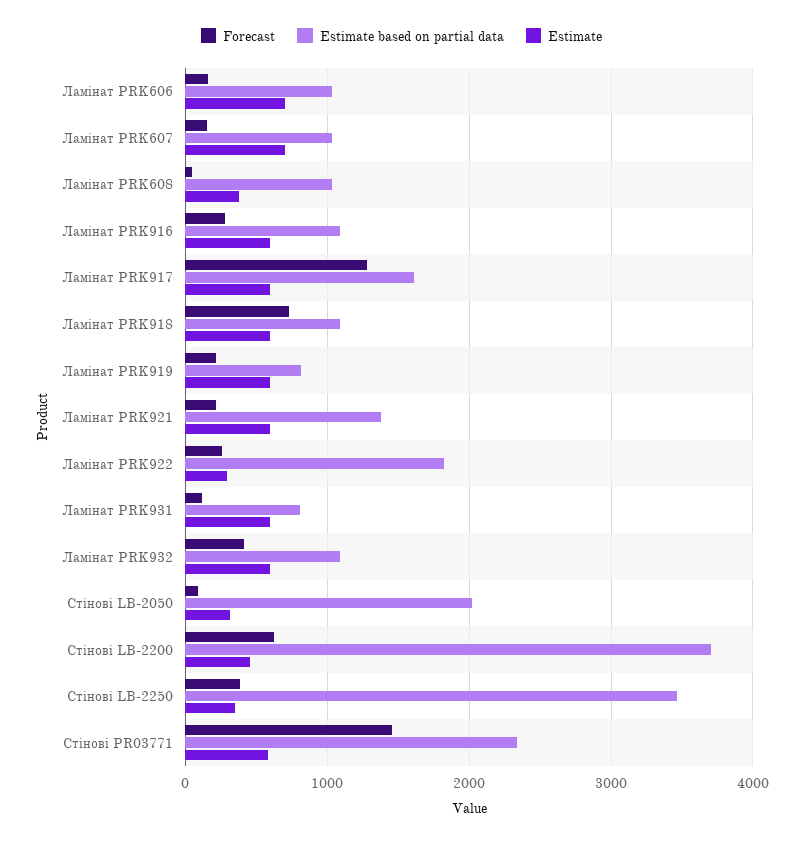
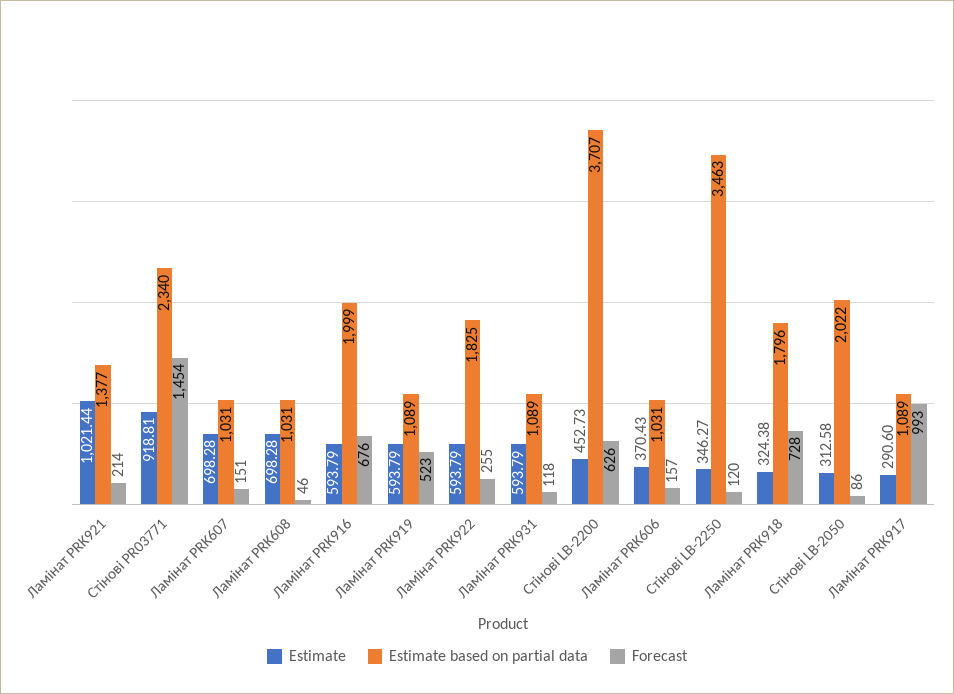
  {
    "Forecast": {
      "Ламінат PRK606": 157,
      "Ламінат PRK607": 151,
      "Ламінат PRK608": 46,
-     "Ламінат PRK916": 300,
+     "Ламінат PRK916": 676,
-     "Ламінат PRK917": 1300,
+     "Ламінат PRK917": 993,
      "Ламінат PRK918": 728,
-     "Ламінат PRK919": 200,
+     "Ламінат PRK919": 523,
      "Ламінат PRK921": 214,
      "Ламінат PRK922": 255,
      "Ламінат PRK931": 118,
-     "Ламінат PRK932": 400,
      "Стінові LB-2050": 86,
      "Стінові LB-2200": 626,
-     "Стінові LB-2250": 400,
+     "Стінові LB-2250": 120,
      "Стінові PR03771": 1454
    },
    "Estimate based on partial data": {
      "Ламінат PRK606": 1031,
      "Ламінат PRK607": 1031,
      "Ламінат PRK608": 1031,
-     "Ламінат PRK916": 1100,
+     "Ламінат PRK916": 1999,
-     "Ламінат PRK917": 1600,
+     "Ламінат PRK917": 1089,
-     "Ламінат PRK918": 1100,
+     "Ламінат PRK918": 1796,
-     "Ламінат PRK919": 800,
+     "Ламінат PRK919": 1089,
      "Ламінат PRK921": 1377,
      "Ламінат PRK922": 1825,
-     "Ламінат PRK931": 800,
+     "Ламінат PRK931": 1089,
-     "Ламінат PRK932": 1100,
      "Стінові LB-2050": 2022,
      "Стінові LB-2200": 3707,
      "Стінові LB-2250": 3463,
      "Стінові PR03771": 2340
    },
    "Estimate": {
-     "Ламінат PRK606": 700,
+     "Ламінат PRK606": 370.43,
      "Ламінат PRK607": 698.28,
-     "Ламінат PRK608": 400,
+     "Ламінат PRK608": 698.28,
      "Ламінат PRK916": 593.79,
-     "Ламінат PRK917": 600,
+     "Ламінат PRK917": 290.6,
-     "Ламінат PRK918": 600,
+     "Ламінат PRK918": 324.38,
      "Ламінат PRK919": 593.79,
-     "Ламінат PRK921": 600,
+     "Ламінат PRK921": 1021.44,
-     "Ламінат PRK922": 300,
+     "Ламінат PRK922": 593.79,
      "Ламінат PRK931": 593.79,
-     "Ламінат PRK932": 600,
      "Стінові LB-2050": 312.58,
      "Стінові LB-2200": 452.73,
      "Стінові LB-2250": 346.27,
-     "Стінові PR03771": 600
+     "Стінові PR03771": 918.81
    }
  }

